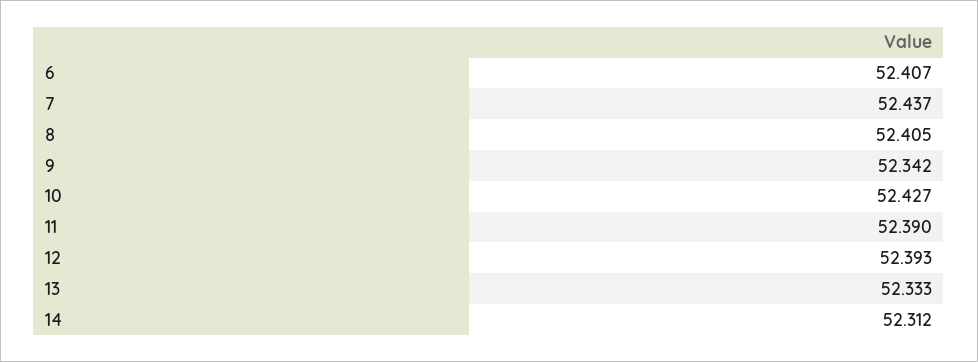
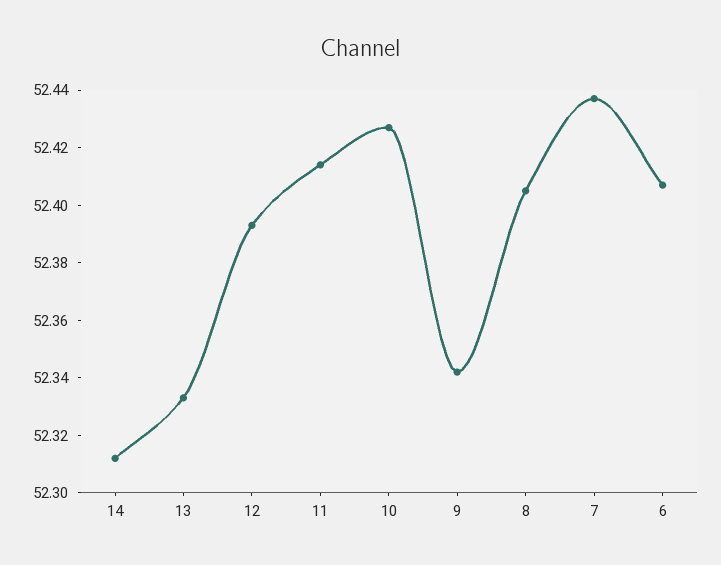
  {
    "6": 52.407,
    "7": 52.437,
    "8": 52.405,
    "9": 52.342,
    "10": 52.427,
-   "11": 52.39,
+   "11": 52.415,
    "12": 52.393,
    "13": 52.333,
    "14": 52.312
  }

